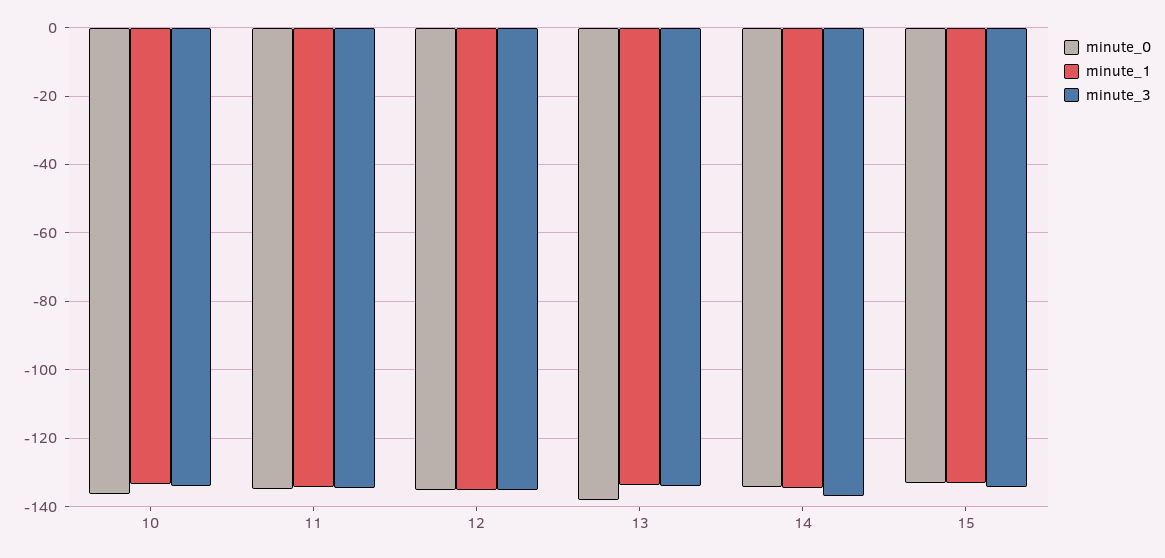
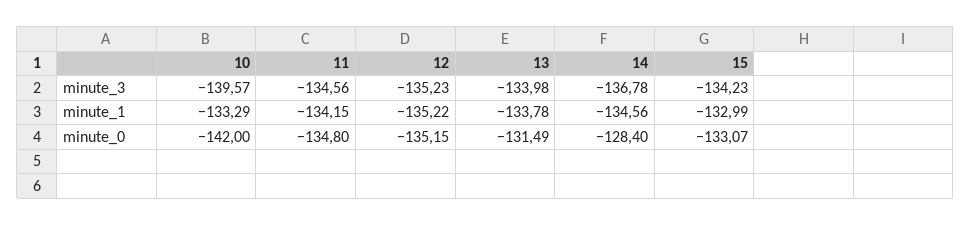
  {
    "minute_0": {
-     "10": -136,
+     "10": -142,
      "11": -134.8,
      "12": -135.15,
-     "13": -138,
+     "13": -131.49,
-     "14": -134,
+     "14": -128.4,
      "15": -133.07
    },
    "minute_1": {
      "10": -133.29,
      "11": -134.15,
      "12": -135.22,
      "13": -133.78,
      "14": -134.56,
      "15": -132.99
    },
    "minute_3": {
-     "10": -134,
+     "10": -139.57,
      "11": -134.56,
      "12": -135.23,
      "13": -133.98,
      "14": -136.78,
      "15": -134.23
    }
  }

